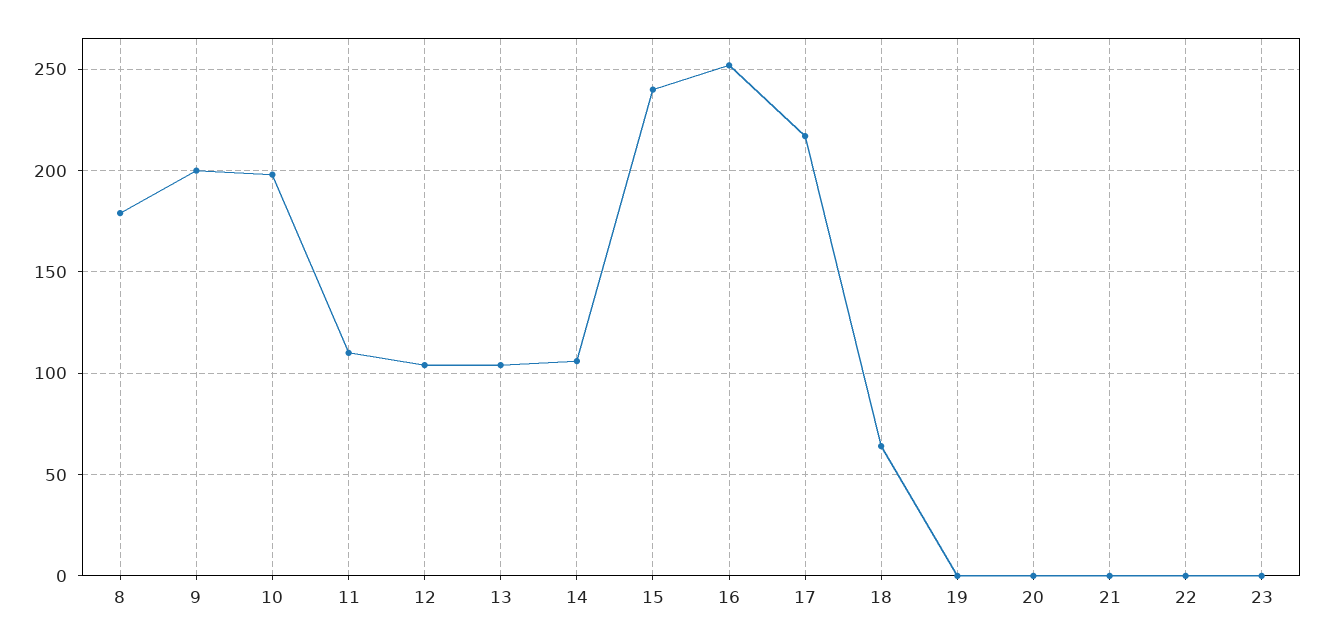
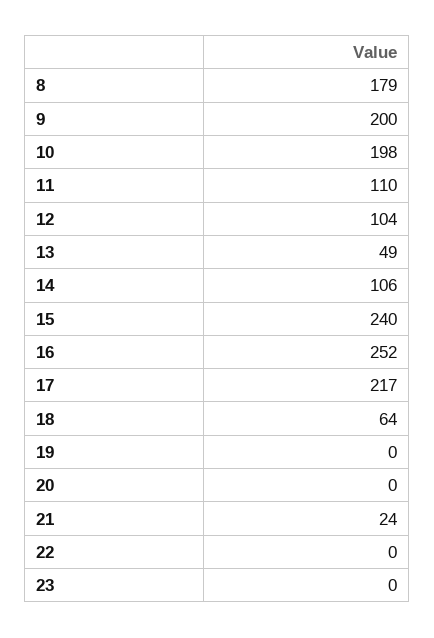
  {
    "8": 179,
    "9": 200,
    "10": 198,
    "11": 110,
    "12": 104,
-   "13": 105,
+   "13": 49,
    "14": 106,
    "15": 240,
    "16": 252,
    "17": 217,
    "18": 64,
    "19": 0,
    "20": 0,
-   "21": 0,
+   "21": 24,
    "22": 0,
    "23": 0
  }

